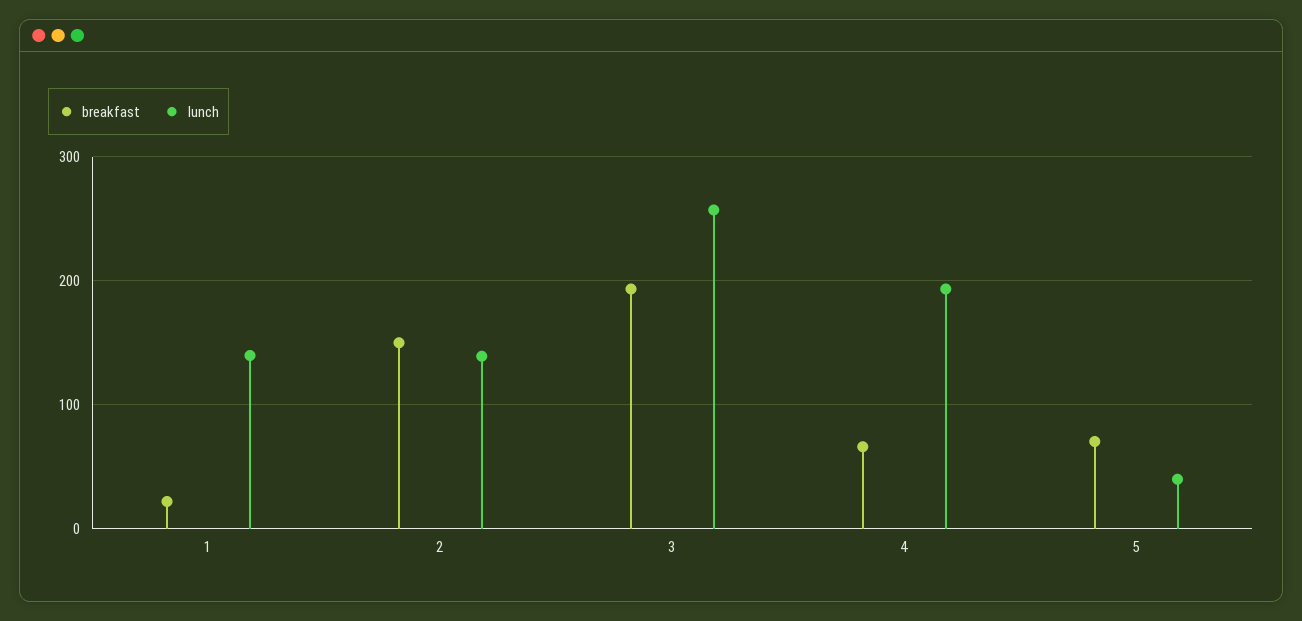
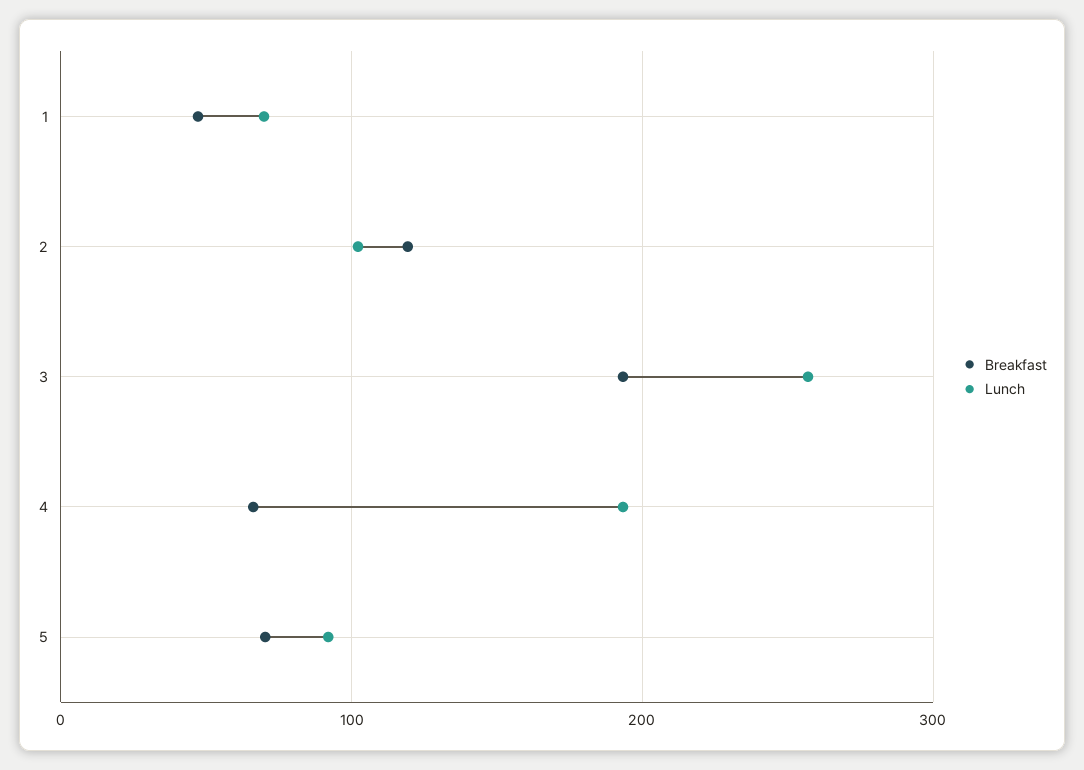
  {
    "breakfast": {
-     "1": 20,
+     "1": 50,
-     "2": 150,
+     "2": 120,
      "3": 190,
      "4": 70,
      "5": 70
    },
    "lunch": {
-     "1": 140,
+     "1": 70,
-     "2": 140,
+     "2": 100,
      "3": 260,
      "4": 190,
-     "5": 40
+     "5": 90
    }
  }

